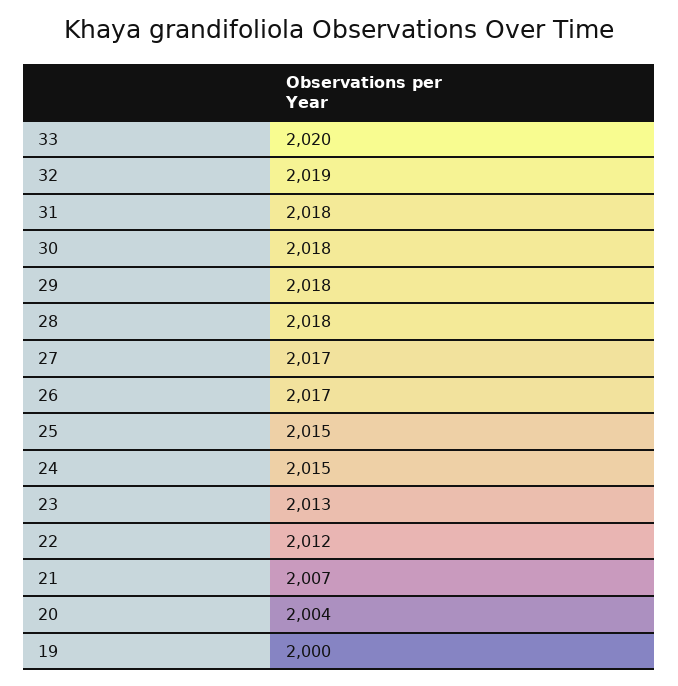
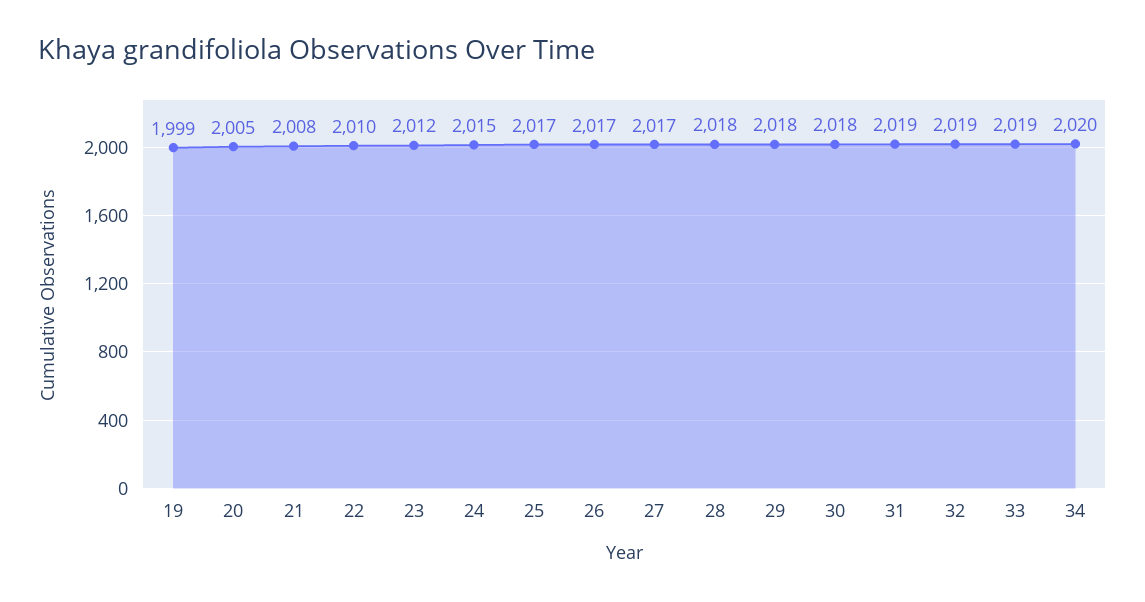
  {
-   "33": 2020,
+   "33": 2019,
    "32": 2019,
-   "31": 2018,
+   "31": 2019,
    "30": 2018,
    "29": 2018,
    "28": 2018,
    "27": 2017,
    "26": 2017,
-   "25": 2015,
+   "25": 2017,
    "24": 2015,
-   "23": 2013,
+   "23": 2012,
-   "22": 2012,
+   "22": 2010,
-   "21": 2007,
+   "21": 2008,
-   "20": 2004,
+   "20": 2005,
-   "19": 2000
+   "19": 1999,
+   "34": 2020
  }

